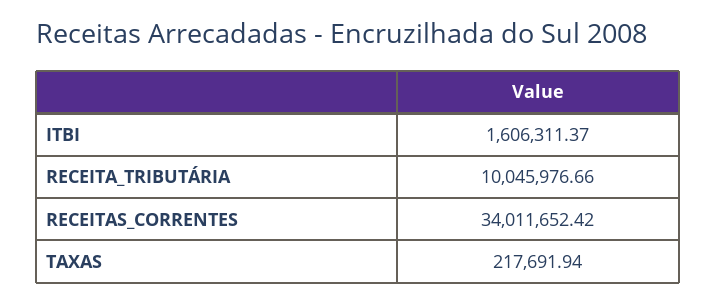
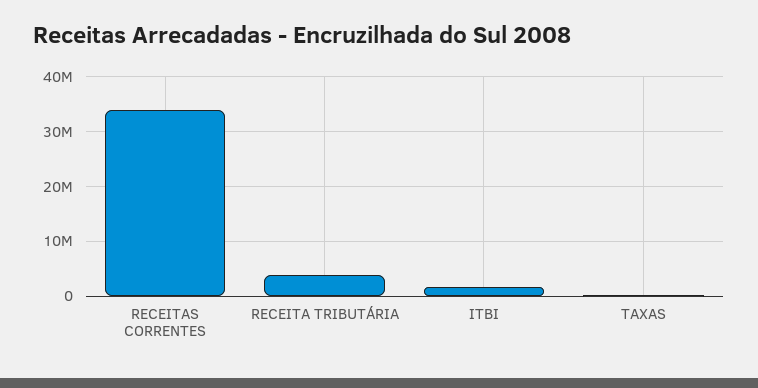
  {
    "ITBI": 1606311.37,
-   "RECEITA_TRIBUTÁRIA": 10045976.66,
+   "RECEITA_TRIBUTÁRIA": 4000000,
    "RECEITAS_CORRENTES": 34011652.42,
    "TAXAS": 217691.94
  }

